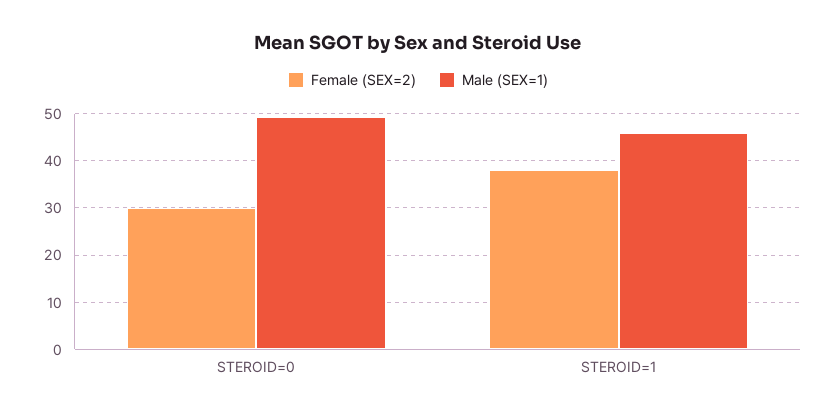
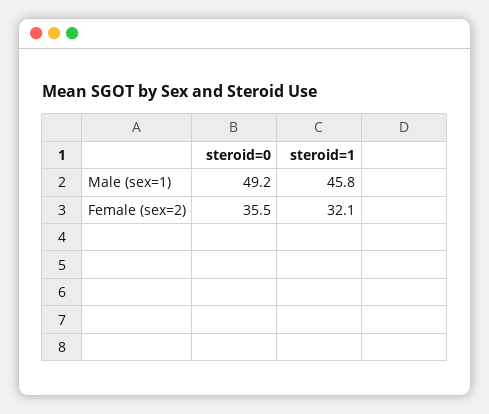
  {
    "Female (SEX=2)": {
-     "STEROID=0": 30,
+     "STEROID=0": 35.5,
-     "STEROID=1": 38
+     "STEROID=1": 32.1
    },
    "Male (SEX=1)": {
      "STEROID=0": 49.2,
      "STEROID=1": 45.8
    }
  }

